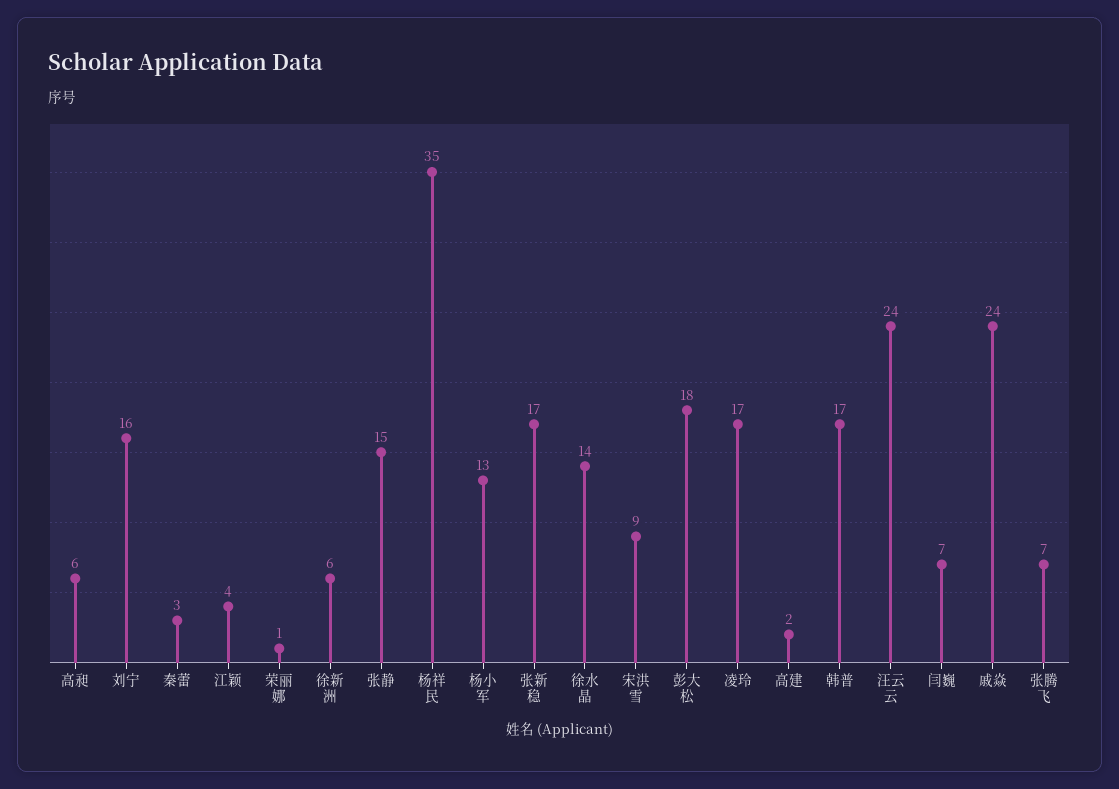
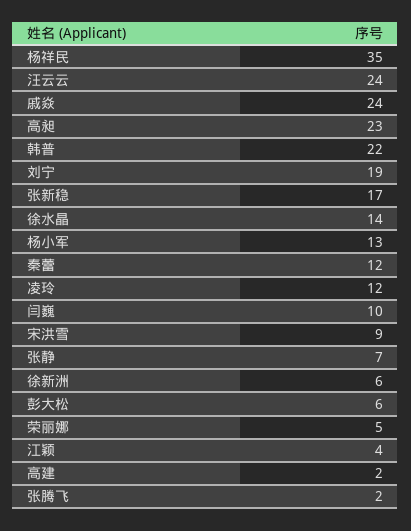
  {
-   "高昶": 6,
+   "高昶": 23,
-   "刘宁": 16,
+   "刘宁": 19,
-   "秦蕾": 3,
+   "秦蕾": 12,
    "江颖": 4,
-   "荣丽娜": 1,
+   "荣丽娜": 5,
    "徐新洲": 6,
-   "张静": 15,
+   "张静": 7,
    "杨祥民": 35,
    "杨小军": 13,
    "张新稳": 17,
    "徐水晶": 14,
    "宋洪雪": 9,
-   "彭大松": 18,
+   "彭大松": 6,
-   "凌玲": 17,
+   "凌玲": 12,
    "高建": 2,
-   "韩普": 17,
+   "韩普": 22,
    "汪云云": 24,
-   "闫巍": 7,
+   "闫巍": 10,
    "戚焱": 24,
-   "张腾飞": 7
+   "张腾飞": 2
  }

